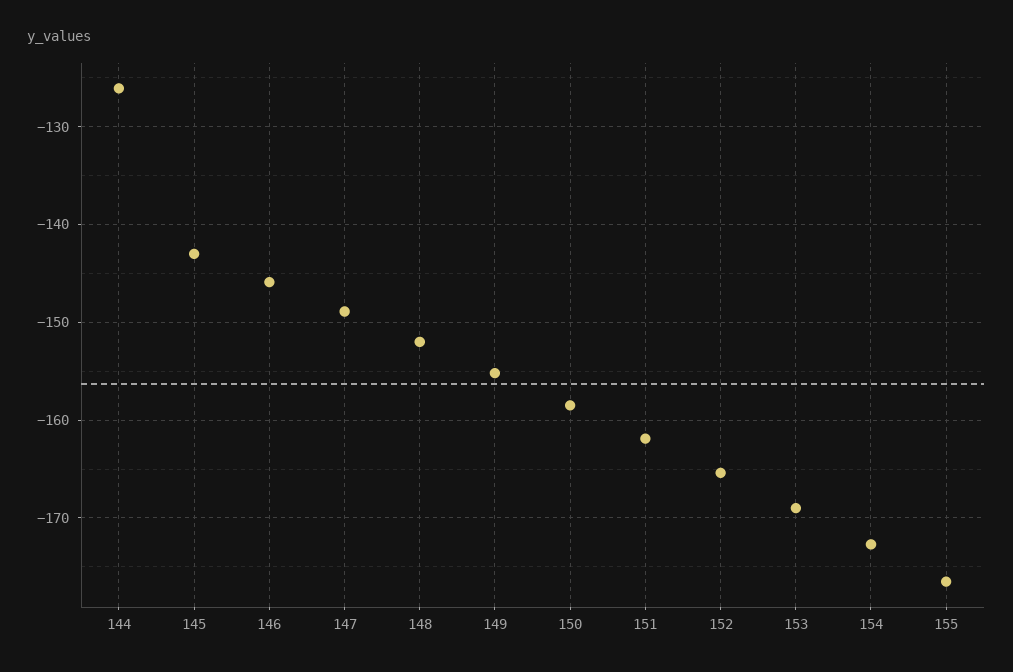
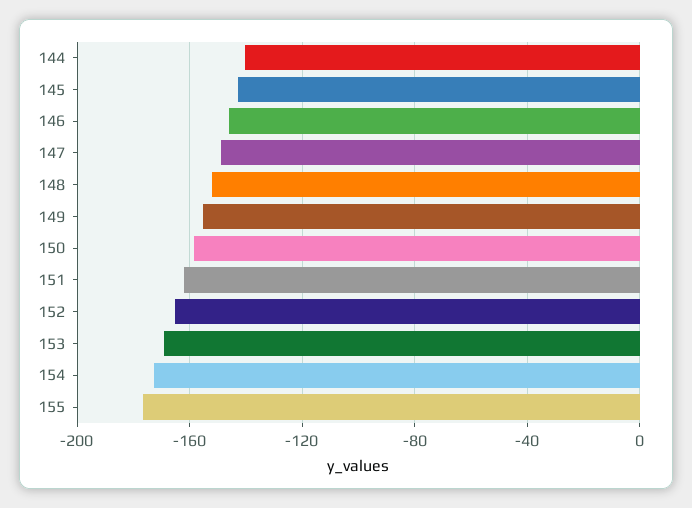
  {
-   "144": -126,
+   "144": -140,
    "145": -143,
    "146": -146,
    "147": -149,
    "148": -152,
    "149": -155,
    "150": -159,
    "151": -162,
    "152": -165,
    "153": -169,
    "154": -173,
    "155": -177
  }

